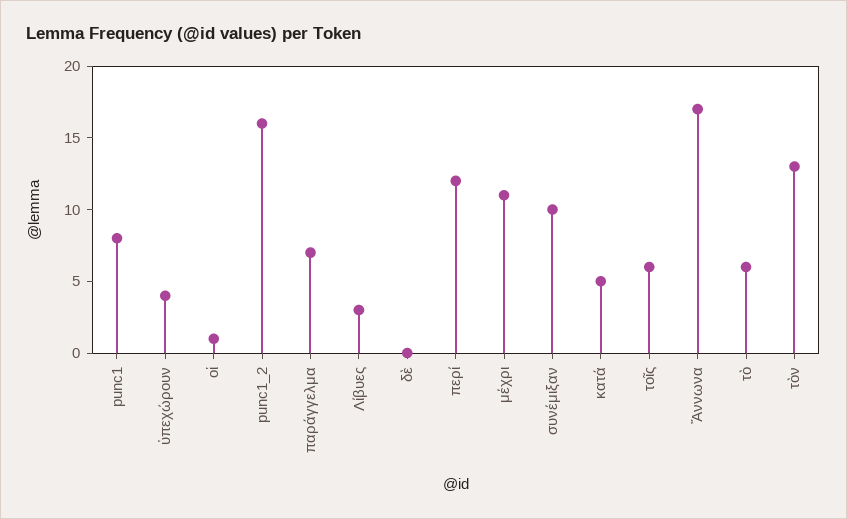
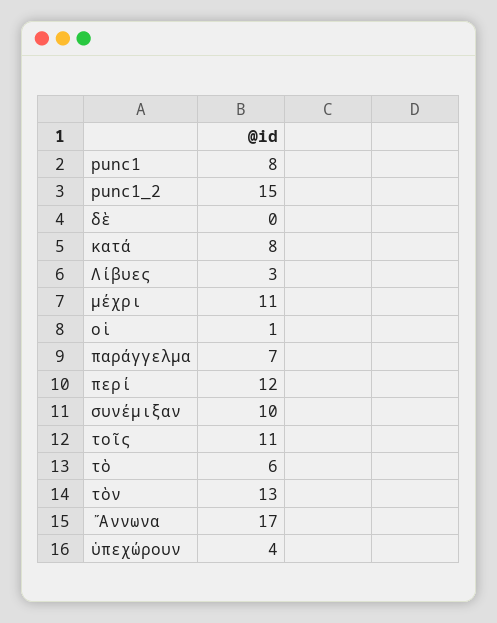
  {
    "punc1": 8,
    "ὑπεχώρουν": 4,
    "οἱ": 1,
-   "punc1_2": 16,
+   "punc1_2": 15,
    "παράγγελμα": 7,
    "Λίβυες": 3,
    "δὲ": 0,
    "περί": 12,
    "μέχρι": 11,
    "συνέμιξαν": 10,
-   "κατά": 5,
+   "κατά": 8,
-   "τοῖς": 6,
+   "τοῖς": 11,
    "Ἄννωνα": 17,
    "τὸ": 6,
    "τὸν": 13
  }

